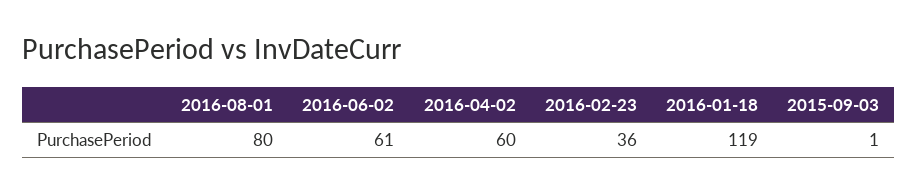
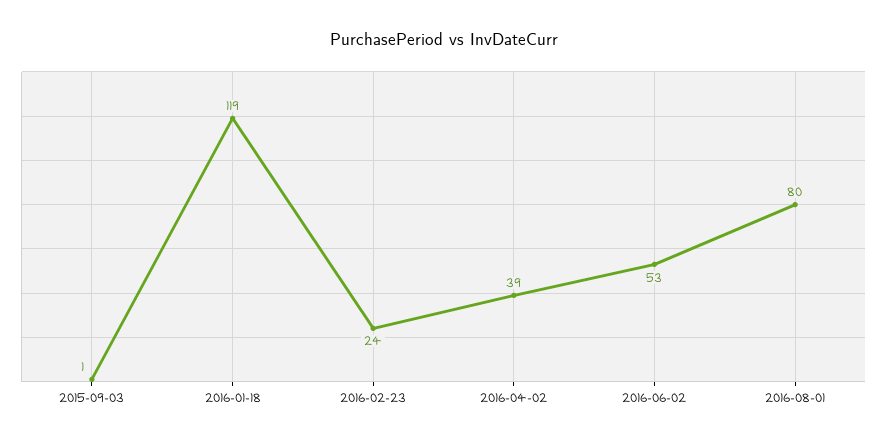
  {
    "2016-08-01": 80,
-   "2016-06-02": 61,
+   "2016-06-02": 53,
-   "2016-04-02": 60,
+   "2016-04-02": 39,
-   "2016-02-23": 36,
+   "2016-02-23": 24,
    "2016-01-18": 119,
    "2015-09-03": 1
  }

